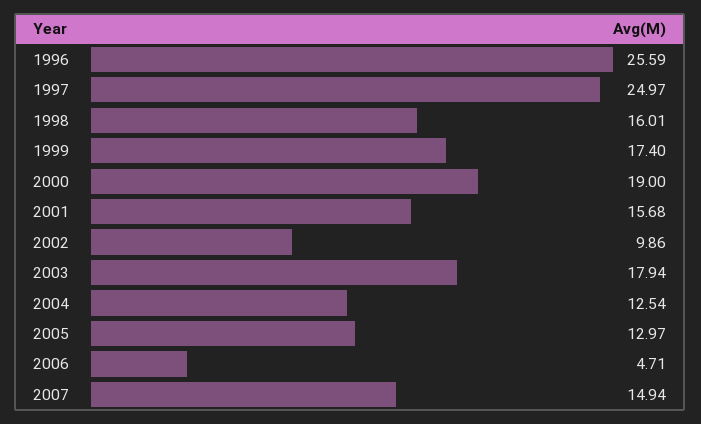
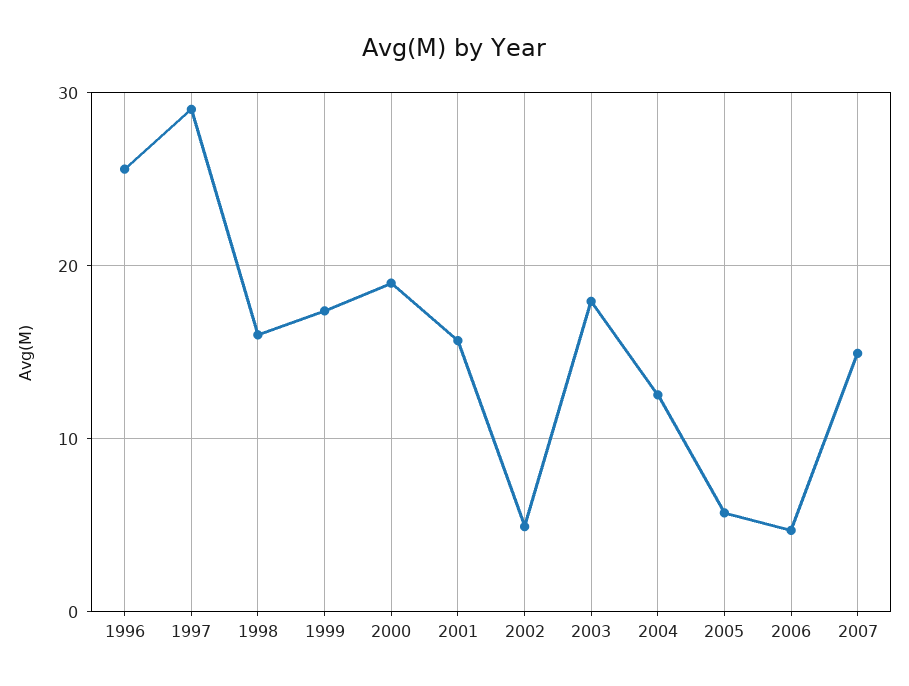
  {
    "1996": 25.59,
-   "1997": 24.97,
+   "1997": 29,
    "1998": 16.01,
    "1999": 17.4,
    "2000": 19,
    "2001": 15.68,
-   "2002": 9.86,
+   "2002": 5,
    "2003": 17.94,
    "2004": 12.54,
-   "2005": 12.97,
+   "2005": 6,
    "2006": 4.71,
    "2007": 14.94
  }

